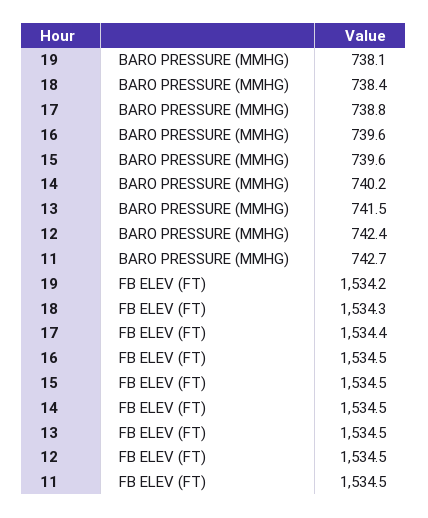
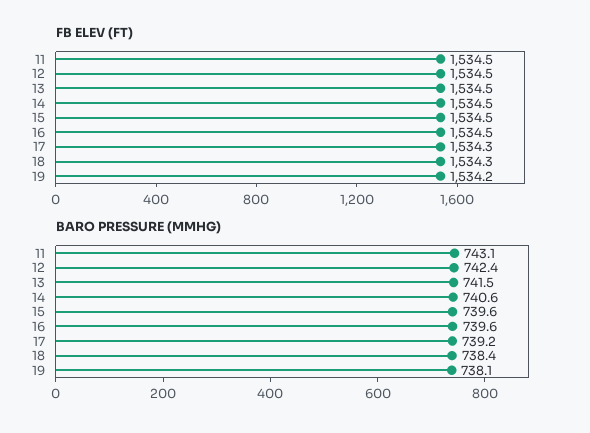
  {
    "BARO PRESSURE (MMHG)": {
      "19": 738.1,
      "18": 738.4,
-     "17": 738.8,
+     "17": 739.2,
      "16": 739.6,
      "15": 739.6,
-     "14": 740.2,
+     "14": 740.6,
      "13": 741.5,
      "12": 742.4,
-     "11": 742.7
+     "11": 743.1
    },
    "FB ELEV (FT)": {
      "19": 1534.2,
      "18": 1534.3,
-     "17": 1534.4,
+     "17": 1534.3,
      "16": 1534.5,
      "15": 1534.5,
      "14": 1534.5,
      "13": 1534.5,
      "12": 1534.5,
      "11": 1534.5
    }
  }

